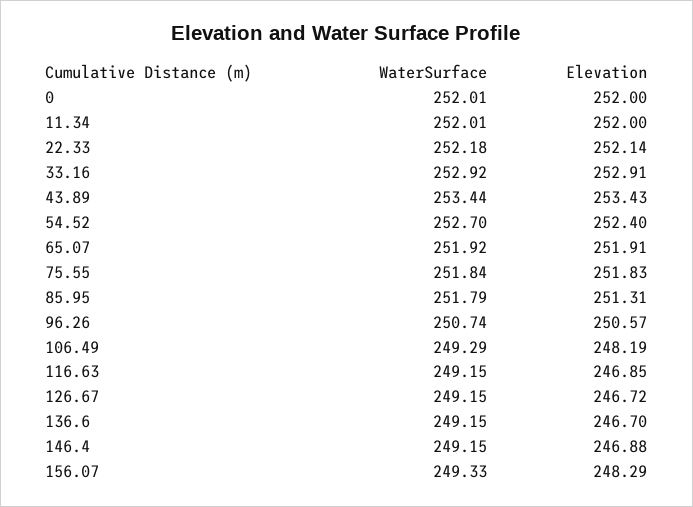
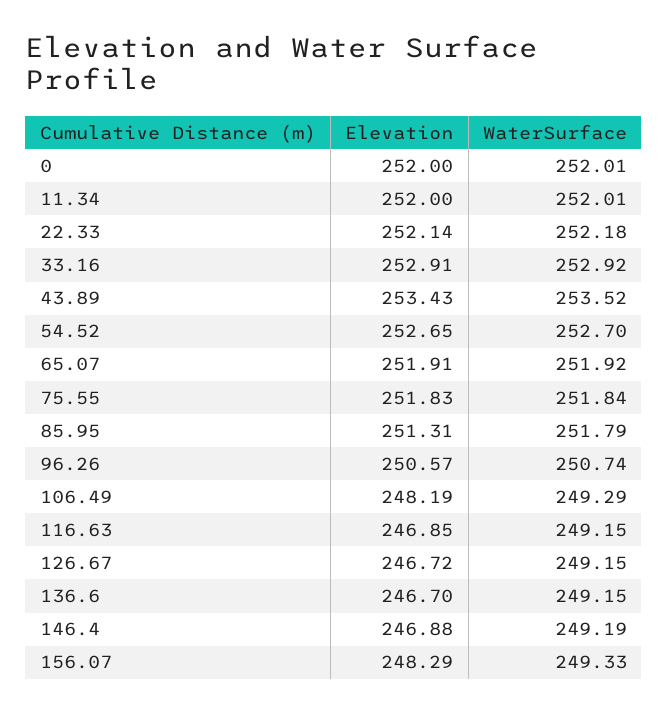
  {
    "WaterSurface": {
      "0": 252.01,
      "11.34": 252.01,
      "22.33": 252.18,
      "33.16": 252.92,
-     "43.89": 253.44,
+     "43.89": 253.52,
      "54.52": 252.7,
      "65.07": 251.92,
      "75.55": 251.84,
      "85.95": 251.79,
      "96.26": 250.74,
      "106.49": 249.29,
      "116.63": 249.15,
      "126.67": 249.15,
      "136.6": 249.15,
-     "146.4": 249.15,
+     "146.4": 249.19,
      "156.07": 249.33
    },
    "Elevation": {
      "0": 252,
      "11.34": 252,
      "22.33": 252.14,
      "33.16": 252.91,
      "43.89": 253.43,
-     "54.52": 252.4,
+     "54.52": 252.65,
      "65.07": 251.91,
      "75.55": 251.83,
      "85.95": 251.31,
      "96.26": 250.57,
      "106.49": 248.19,
      "116.63": 246.85,
      "126.67": 246.72,
      "136.6": 246.7,
      "146.4": 246.88,
      "156.07": 248.29
    }
  }

